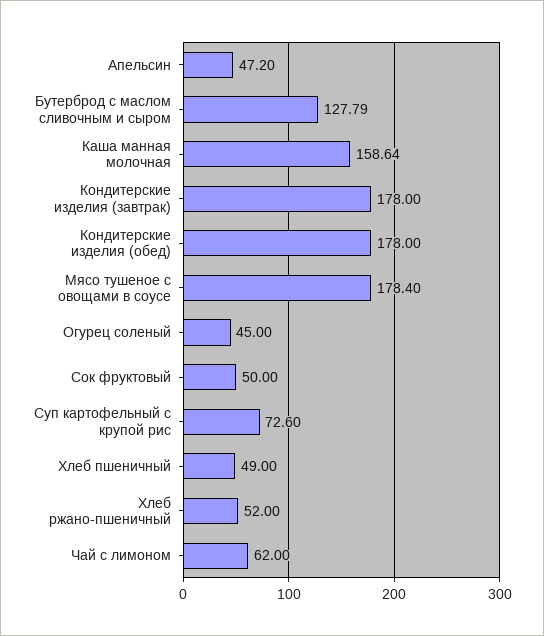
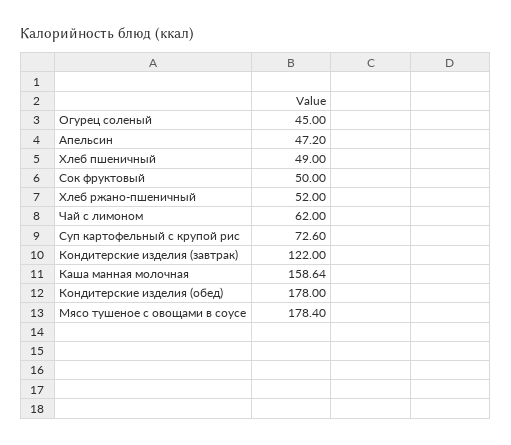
  {
    "Апельсин": 47.2,
-   "Бутерброд с маслом сливочным и сыром": 127.79,
    "Каша манная молочная": 158.64,
-   "Кондитерские изделия (завтрак)": 178,
+   "Кондитерские изделия (завтрак)": 122,
    "Кондитерские изделия (обед)": 178,
    "Мясо тушеное с овощами в соусе": 178.4,
    "Огурец соленый": 45,
    "Сок фруктовый": 50,
    "Суп картофельный с крупой рис": 72.6,
    "Хлеб пшеничный": 49,
    "Хлеб ржано-пшеничный": 52,
    "Чай с лимоном": 62
  }

